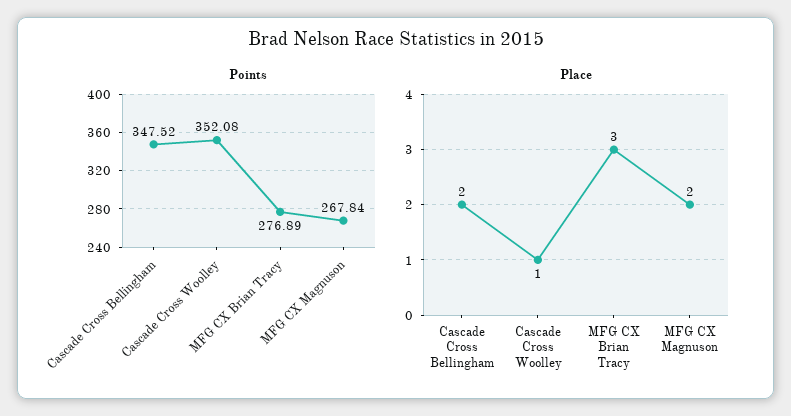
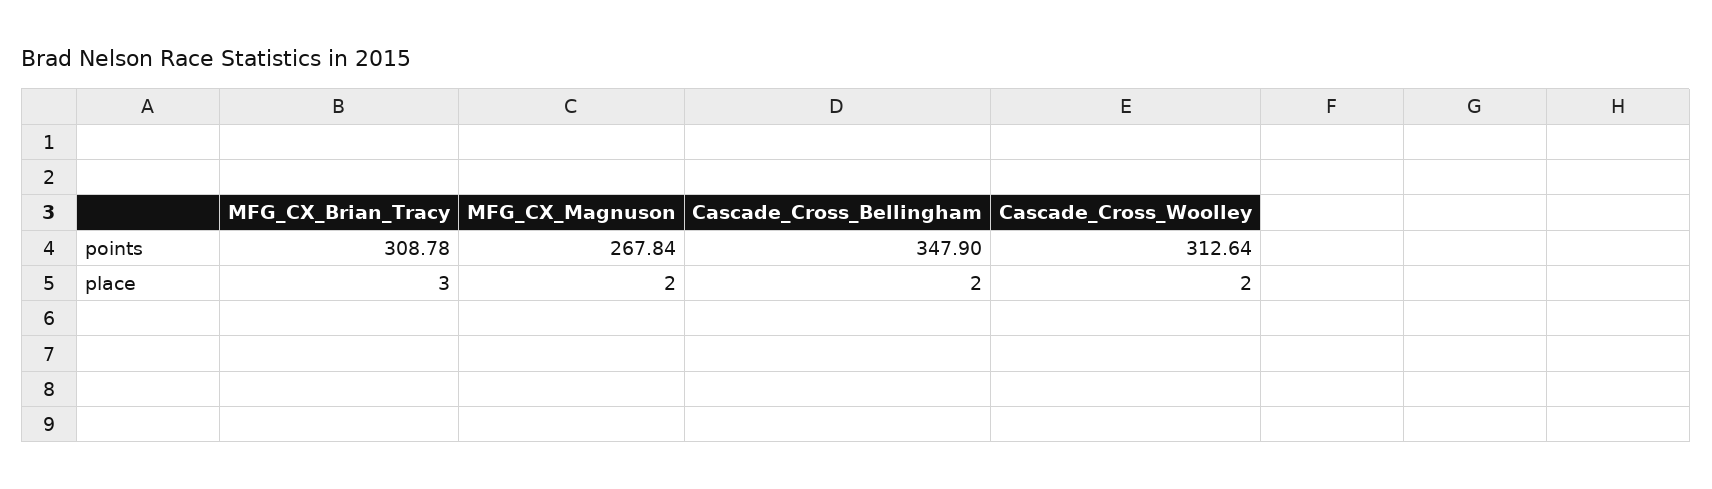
  {
    "Points": {
-     "Cascade Cross Bellingham": 347.52,
+     "Cascade Cross Bellingham": 347.9,
-     "Cascade Cross Woolley": 352.08,
+     "Cascade Cross Woolley": 312.64,
-     "MFG CX Brian Tracy": 276.89,
+     "MFG CX Brian Tracy": 308.78,
      "MFG CX Magnuson": 267.84
    },
    "Place": {
      "Cascade Cross Bellingham": 2,
-     "Cascade Cross Woolley": 1,
+     "Cascade Cross Woolley": 2,
      "MFG CX Brian Tracy": 3,
      "MFG CX Magnuson": 2
    }
  }

